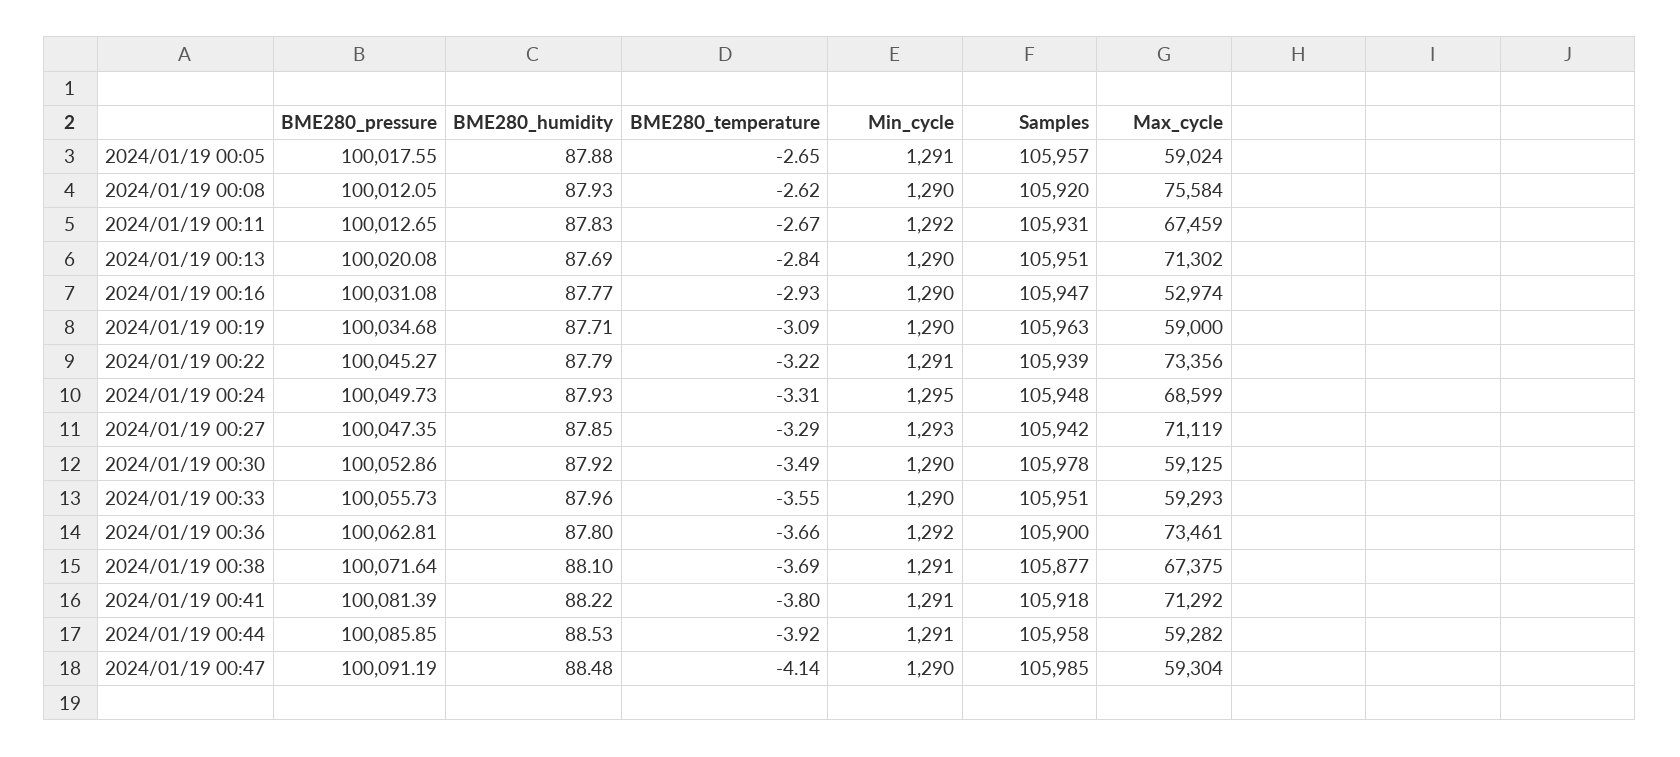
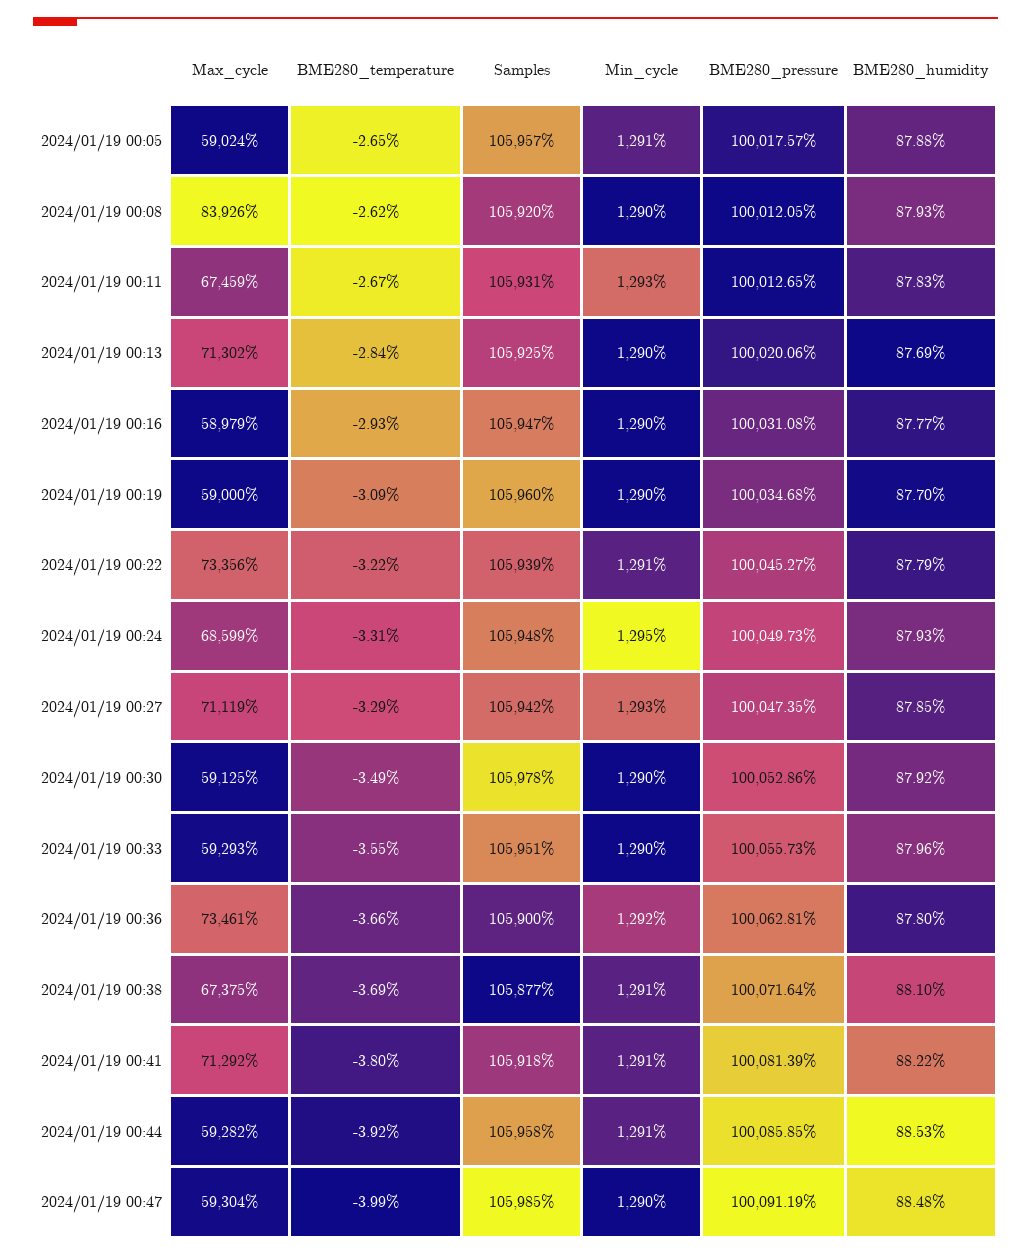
  {
    "BME280_pressure": {
-     "2024/01/19 00:05": 100017.55,
+     "2024/01/19 00:05": 100017.57,
      "2024/01/19 00:08": 100012.05,
      "2024/01/19 00:11": 100012.65,
-     "2024/01/19 00:13": 100020.08,
+     "2024/01/19 00:13": 100020.06,
      "2024/01/19 00:16": 100031.08,
      "2024/01/19 00:19": 100034.68,
      "2024/01/19 00:22": 100045.27,
      "2024/01/19 00:24": 100049.73,
      "2024/01/19 00:27": 100047.35,
      "2024/01/19 00:30": 100052.86,
      "2024/01/19 00:33": 100055.73,
      "2024/01/19 00:36": 100062.81,
      "2024/01/19 00:38": 100071.64,
      "2024/01/19 00:41": 100081.39,
      "2024/01/19 00:44": 100085.85,
      "2024/01/19 00:47": 100091.19
    },
    "BME280_humidity": {
      "2024/01/19 00:05": 87.88,
      "2024/01/19 00:08": 87.93,
      "2024/01/19 00:11": 87.83,
      "2024/01/19 00:13": 87.69,
      "2024/01/19 00:16": 87.77,
-     "2024/01/19 00:19": 87.71,
+     "2024/01/19 00:19": 87.7,
      "2024/01/19 00:22": 87.79,
      "2024/01/19 00:24": 87.93,
      "2024/01/19 00:27": 87.85,
      "2024/01/19 00:30": 87.92,
      "2024/01/19 00:33": 87.96,
      "2024/01/19 00:36": 87.8,
      "2024/01/19 00:38": 88.1,
      "2024/01/19 00:41": 88.22,
      "2024/01/19 00:44": 88.53,
      "2024/01/19 00:47": 88.48
    },
    "BME280_temperature": {
      "2024/01/19 00:05": -2.65,
      "2024/01/19 00:08": -2.62,
      "2024/01/19 00:11": -2.67,
      "2024/01/19 00:13": -2.84,
      "2024/01/19 00:16": -2.93,
      "2024/01/19 00:19": -3.09,
      "2024/01/19 00:22": -3.22,
      "2024/01/19 00:24": -3.31,
      "2024/01/19 00:27": -3.29,
      "2024/01/19 00:30": -3.49,
      "2024/01/19 00:33": -3.55,
      "2024/01/19 00:36": -3.66,
      "2024/01/19 00:38": -3.69,
      "2024/01/19 00:41": -3.8,
      "2024/01/19 00:44": -3.92,
-     "2024/01/19 00:47": -4.14
+     "2024/01/19 00:47": -3.99
    },
    "Min_cycle": {
      "2024/01/19 00:05": 1291,
      "2024/01/19 00:08": 1290,
-     "2024/01/19 00:11": 1292,
+     "2024/01/19 00:11": 1293,
      "2024/01/19 00:13": 1290,
      "2024/01/19 00:16": 1290,
      "2024/01/19 00:19": 1290,
      "2024/01/19 00:22": 1291,
      "2024/01/19 00:24": 1295,
      "2024/01/19 00:27": 1293,
      "2024/01/19 00:30": 1290,
      "2024/01/19 00:33": 1290,
      "2024/01/19 00:36": 1292,
      "2024/01/19 00:38": 1291,
      "2024/01/19 00:41": 1291,
      "2024/01/19 00:44": 1291,
      "2024/01/19 00:47": 1290
    },
    "Samples": {
      "2024/01/19 00:05": 105957,
      "2024/01/19 00:08": 105920,
      "2024/01/19 00:11": 105931,
-     "2024/01/19 00:13": 105951,
+     "2024/01/19 00:13": 105925,
      "2024/01/19 00:16": 105947,
-     "2024/01/19 00:19": 105963,
+     "2024/01/19 00:19": 105960,
      "2024/01/19 00:22": 105939,
      "2024/01/19 00:24": 105948,
      "2024/01/19 00:27": 105942,
      "2024/01/19 00:30": 105978,
      "2024/01/19 00:33": 105951,
      "2024/01/19 00:36": 105900,
      "2024/01/19 00:38": 105877,
      "2024/01/19 00:41": 105918,
      "2024/01/19 00:44": 105958,
      "2024/01/19 00:47": 105985
    },
    "Max_cycle": {
      "2024/01/19 00:05": 59024,
-     "2024/01/19 00:08": 75584,
+     "2024/01/19 00:08": 83926,
      "2024/01/19 00:11": 67459,
      "2024/01/19 00:13": 71302,
-     "2024/01/19 00:16": 52974,
+     "2024/01/19 00:16": 58979,
      "2024/01/19 00:19": 59000,
      "2024/01/19 00:22": 73356,
      "2024/01/19 00:24": 68599,
      "2024/01/19 00:27": 71119,
      "2024/01/19 00:30": 59125,
      "2024/01/19 00:33": 59293,
      "2024/01/19 00:36": 73461,
      "2024/01/19 00:38": 67375,
      "2024/01/19 00:41": 71292,
      "2024/01/19 00:44": 59282,
      "2024/01/19 00:47": 59304
    }
  }

